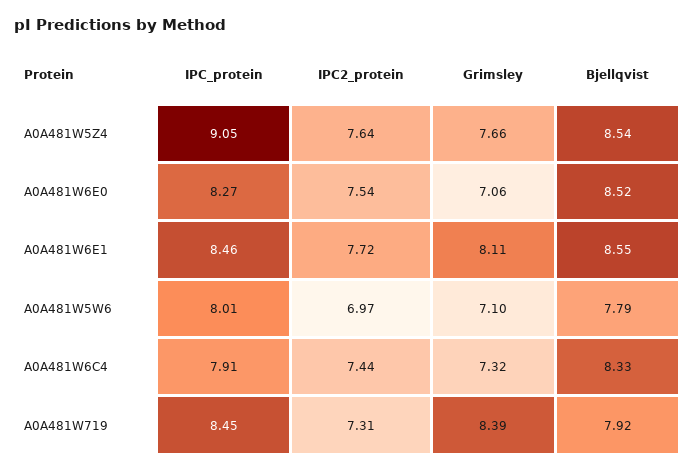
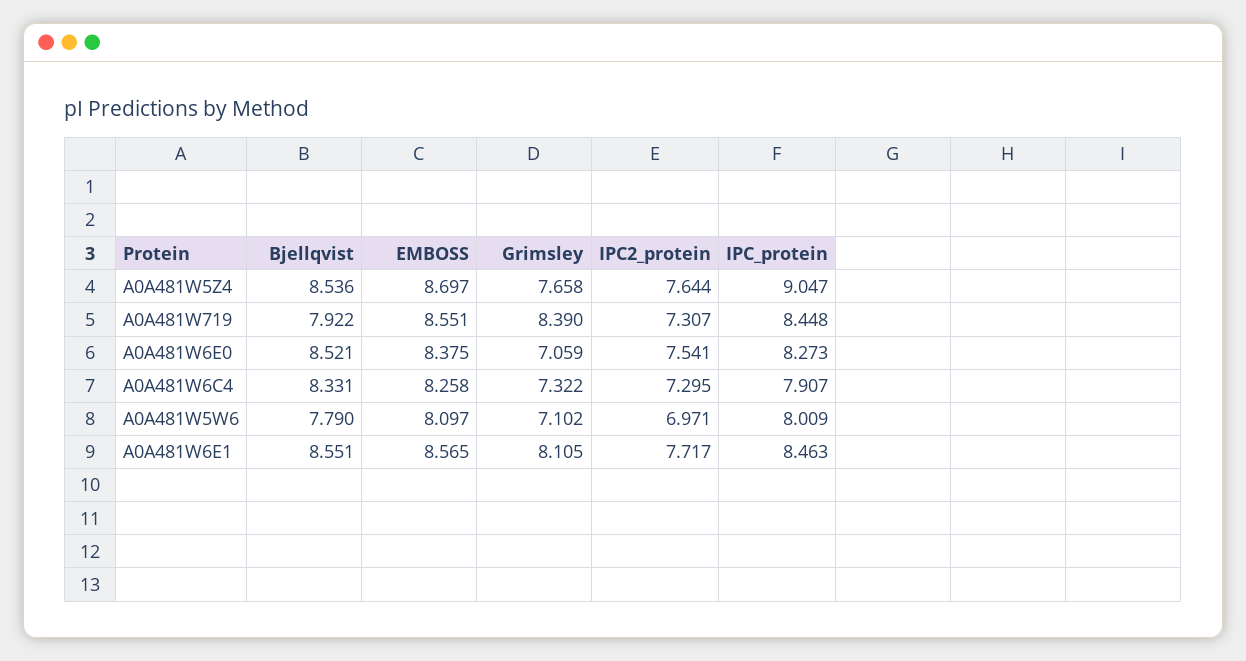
  {
    "IPC_protein": {
      "A0A481W5Z4": 9.047,
      "A0A481W6E0": 8.273,
      "A0A481W6E1": 8.463,
      "A0A481W5W6": 8.009,
      "A0A481W6C4": 7.907,
      "A0A481W719": 8.448
    },
    "IPC2_protein": {
      "A0A481W5Z4": 7.644,
      "A0A481W6E0": 7.541,
      "A0A481W6E1": 7.717,
      "A0A481W5W6": 6.971,
-     "A0A481W6C4": 7.44,
+     "A0A481W6C4": 7.295,
      "A0A481W719": 7.307
    },
    "Grimsley": {
      "A0A481W5Z4": 7.658,
      "A0A481W6E0": 7.059,
      "A0A481W6E1": 8.105,
      "A0A481W5W6": 7.102,
      "A0A481W6C4": 7.322,
      "A0A481W719": 8.39
    },
    "Bjellqvist": {
      "A0A481W5Z4": 8.536,
      "A0A481W6E0": 8.521,
      "A0A481W6E1": 8.551,
      "A0A481W5W6": 7.79,
      "A0A481W6C4": 8.331,
      "A0A481W719": 7.922
-   }
+   },
+   "EMBOSS": {
+     "A0A481W5Z4": 8.697,
+     "A0A481W719": 8.551,
+     "A0A481W6E0": 8.375,
+     "A0A481W6C4": 8.258,
+     "A0A481W5W6": 8.097,
+     "A0A481W6E1": 8.565
+   }
  }

